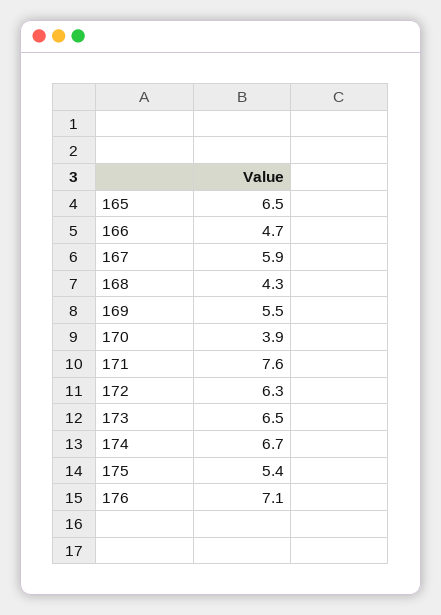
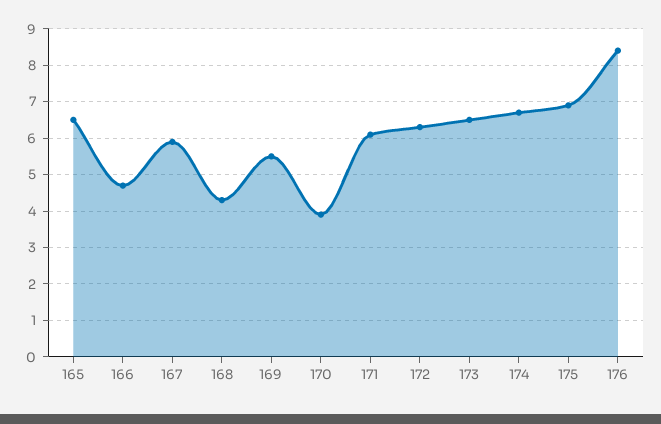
  {
    "165": 6.5,
    "166": 4.7,
    "167": 5.9,
    "168": 4.3,
    "169": 5.5,
    "170": 3.9,
-   "171": 7.6,
+   "171": 6,
    "172": 6.3,
    "173": 6.5,
    "174": 6.7,
-   "175": 5.4,
+   "175": 7,
-   "176": 7.1
+   "176": 8.5
  }

